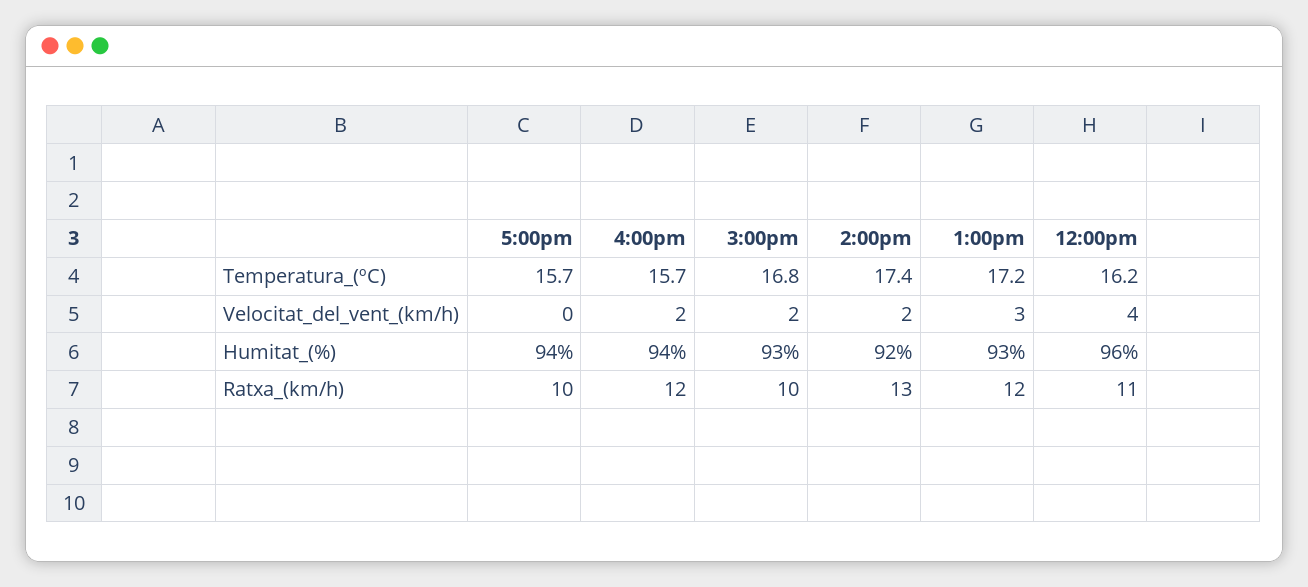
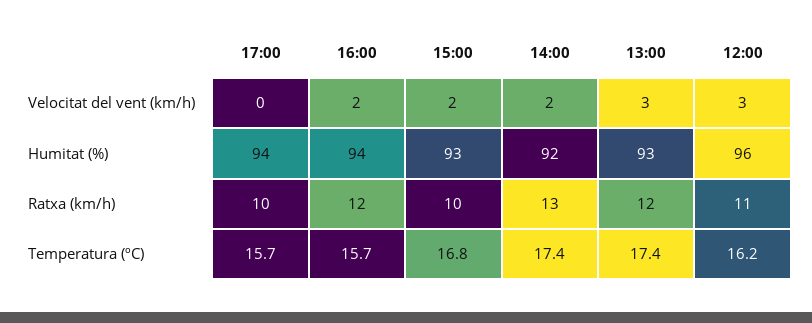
  {
    "5:00pm": {
      "Temperatura_(ºC)": 15.7,
      "Velocitat_del_vent_(km/h)": 0,
      "Humitat_(%)": 94,
      "Ratxa_(km/h)": 10
    },
    "4:00pm": {
      "Temperatura_(ºC)": 15.7,
      "Velocitat_del_vent_(km/h)": 2,
      "Humitat_(%)": 94,
      "Ratxa_(km/h)": 12
    },
    "3:00pm": {
      "Temperatura_(ºC)": 16.8,
      "Velocitat_del_vent_(km/h)": 2,
      "Humitat_(%)": 93,
      "Ratxa_(km/h)": 10
    },
    "2:00pm": {
      "Temperatura_(ºC)": 17.4,
      "Velocitat_del_vent_(km/h)": 2,
      "Humitat_(%)": 92,
      "Ratxa_(km/h)": 13
    },
    "1:00pm": {
-     "Temperatura_(ºC)": 17.2,
+     "Temperatura_(ºC)": 17.4,
      "Velocitat_del_vent_(km/h)": 3,
      "Humitat_(%)": 93,
      "Ratxa_(km/h)": 12
    },
    "12:00pm": {
      "Temperatura_(ºC)": 16.2,
-     "Velocitat_del_vent_(km/h)": 4,
+     "Velocitat_del_vent_(km/h)": 3,
      "Humitat_(%)": 96,
      "Ratxa_(km/h)": 11
    }
  }

